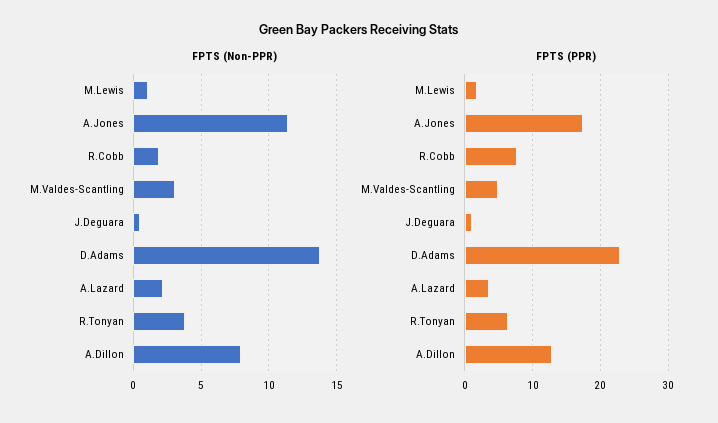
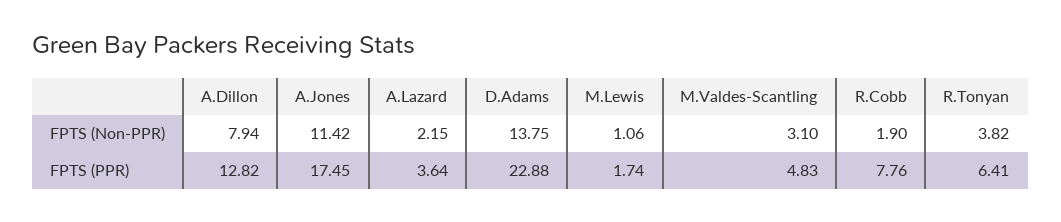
  {
    "FPTS (Non-PPR)": {
      "M.Lewis": 1.06,
      "A.Jones": 11.42,
      "R.Cobb": 1.9,
      "M.Valdes-Scantling": 3.1,
-     "J.Deguara": 0.5,
      "D.Adams": 13.75,
      "A.Lazard": 2.15,
      "R.Tonyan": 3.82,
      "A.Dillon": 7.94
    },
    "FPTS (PPR)": {
      "M.Lewis": 1.74,
      "A.Jones": 17.45,
      "R.Cobb": 7.76,
      "M.Valdes-Scantling": 4.83,
-     "J.Deguara": 1,
      "D.Adams": 22.88,
      "A.Lazard": 3.64,
      "R.Tonyan": 6.41,
      "A.Dillon": 12.82
    }
  }

